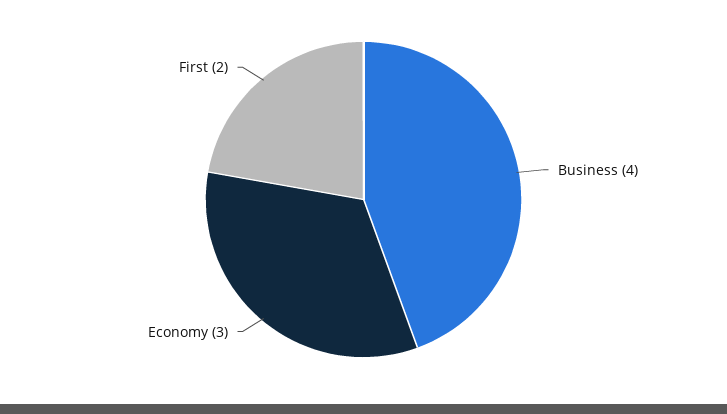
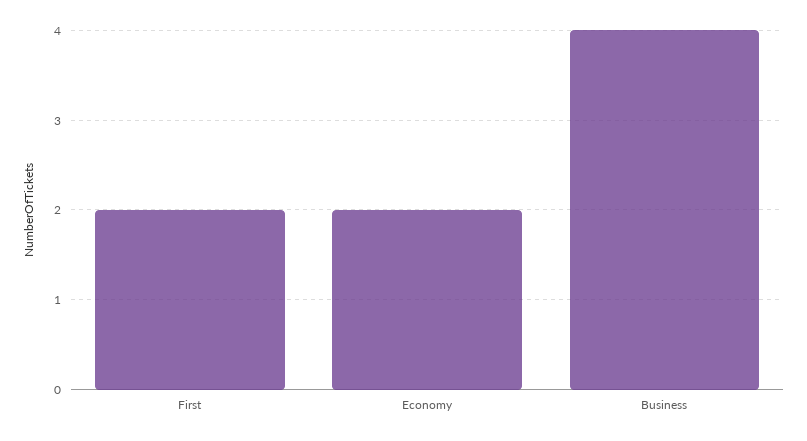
  {
    "Business": 4,
-   "Economy": 3,
+   "Economy": 2,
    "First": 2
  }

